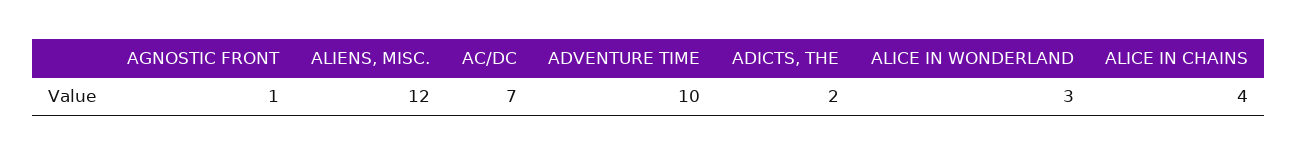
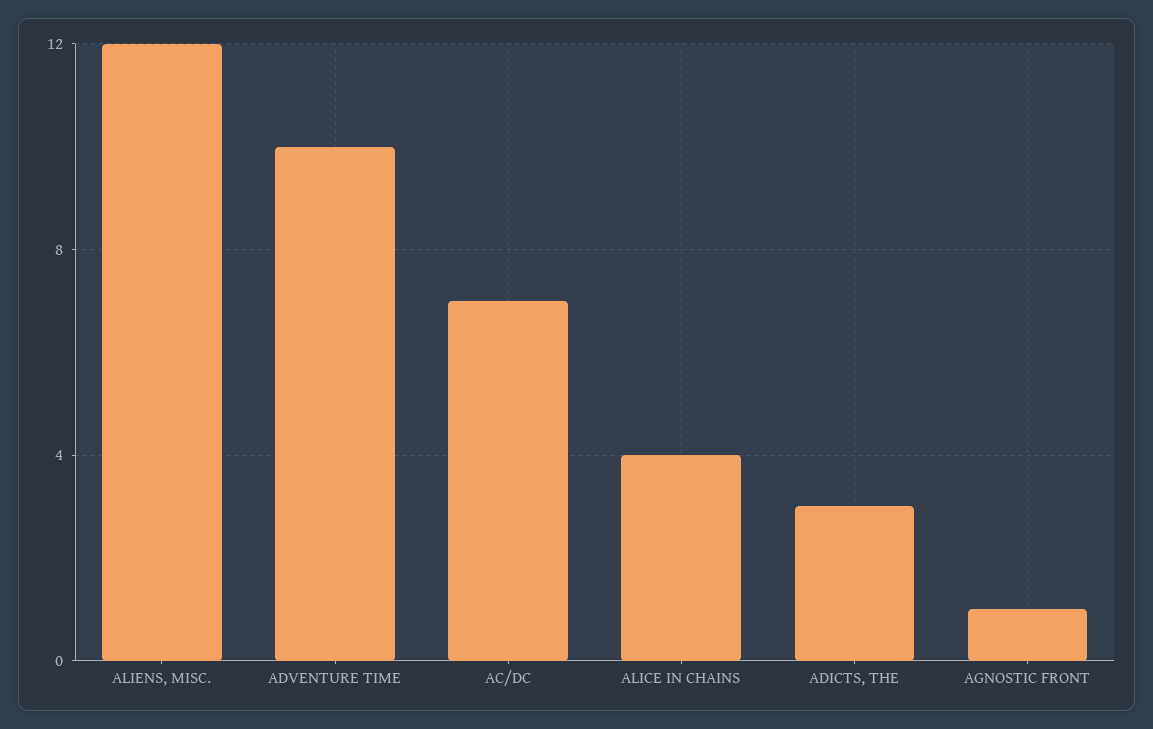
  {
    "AGNOSTIC FRONT": 1,
    "ALIENS, MISC.": 12,
    "AC/DC": 7,
    "ADVENTURE TIME": 10,
-   "ADICTS, THE": 2,
+   "ADICTS, THE": 3,
-   "ALICE IN WONDERLAND": 3,
    "ALICE IN CHAINS": 4
  }

